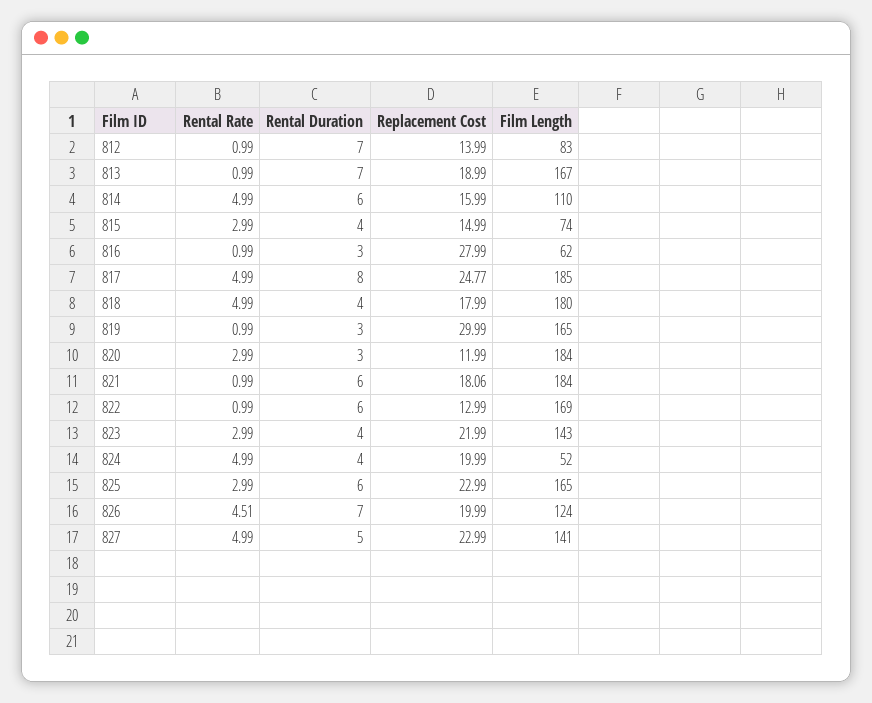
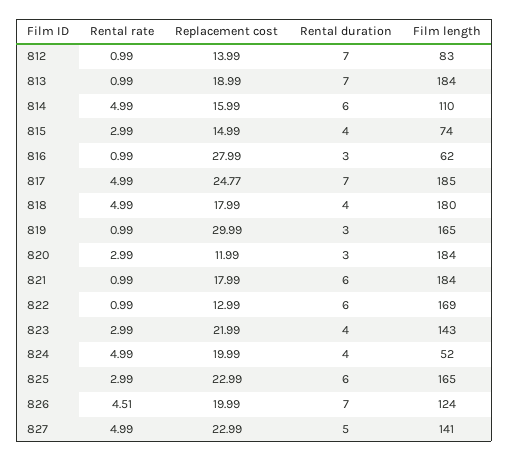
  {
    "Rental Rate": {
      "812": 0.99,
      "813": 0.99,
      "814": 4.99,
      "815": 2.99,
      "816": 0.99,
      "817": 4.99,
      "818": 4.99,
      "819": 0.99,
      "820": 2.99,
      "821": 0.99,
      "822": 0.99,
      "823": 2.99,
      "824": 4.99,
      "825": 2.99,
      "826": 4.51,
      "827": 4.99
    },
    "Rental Duration": {
      "812": 7,
      "813": 7,
      "814": 6,
      "815": 4,
      "816": 3,
-     "817": 8,
+     "817": 7,
      "818": 4,
      "819": 3,
      "820": 3,
      "821": 6,
      "822": 6,
      "823": 4,
      "824": 4,
      "825": 6,
      "826": 7,
      "827": 5
    },
    "Replacement Cost": {
      "812": 13.99,
      "813": 18.99,
      "814": 15.99,
      "815": 14.99,
      "816": 27.99,
      "817": 24.77,
      "818": 17.99,
      "819": 29.99,
      "820": 11.99,
-     "821": 18.06,
+     "821": 17.99,
      "822": 12.99,
      "823": 21.99,
      "824": 19.99,
      "825": 22.99,
      "826": 19.99,
      "827": 22.99
    },
    "Film Length": {
      "812": 83,
-     "813": 167,
+     "813": 184,
      "814": 110,
      "815": 74,
      "816": 62,
      "817": 185,
      "818": 180,
      "819": 165,
      "820": 184,
      "821": 184,
      "822": 169,
      "823": 143,
      "824": 52,
      "825": 165,
      "826": 124,
      "827": 141
    }
  }

